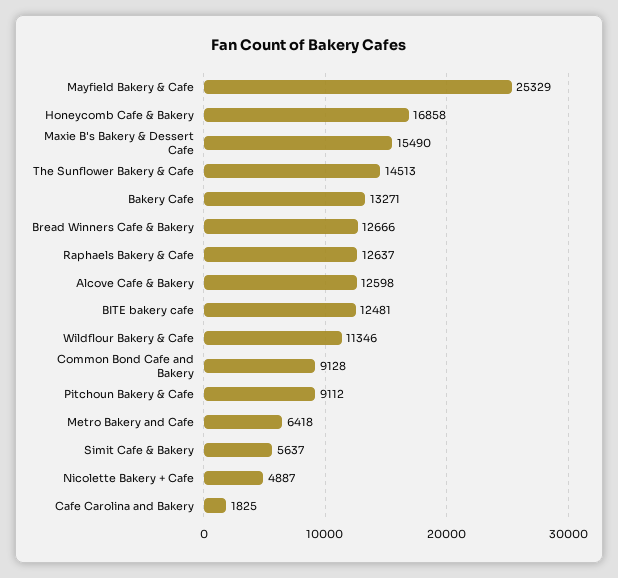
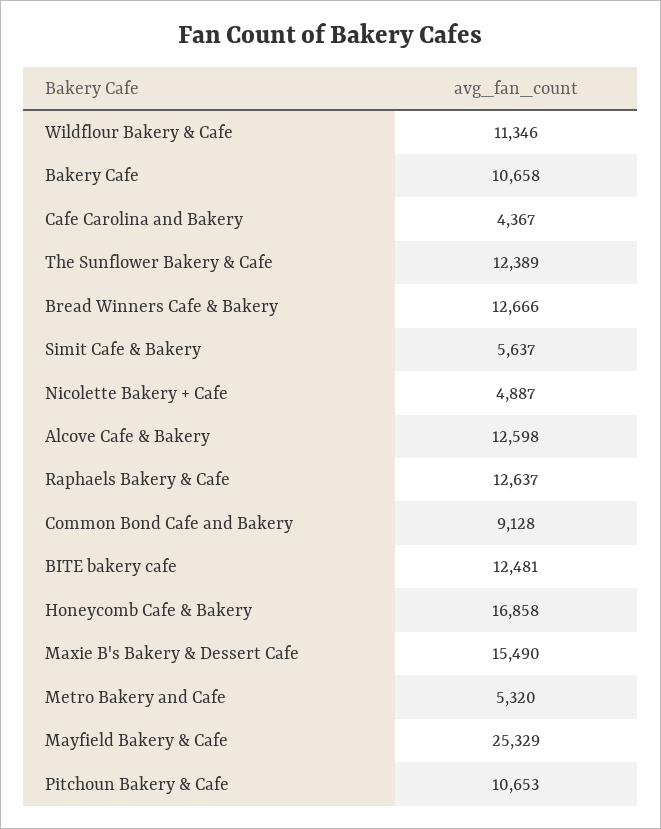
  {
    "Mayfield Bakery & Cafe": 25329,
    "Honeycomb Cafe & Bakery": 16858,
    "Maxie B's Bakery & Dessert Cafe": 15490,
-   "The Sunflower Bakery & Cafe": 14513,
+   "The Sunflower Bakery & Cafe": 12389,
-   "Bakery Cafe": 13271,
+   "Bakery Cafe": 10658,
    "Bread Winners Cafe & Bakery": 12666,
    "Raphaels Bakery & Cafe": 12637,
    "Alcove Cafe & Bakery": 12598,
    "BITE bakery cafe": 12481,
    "Wildflour Bakery & Cafe": 11346,
    "Common Bond Cafe and Bakery": 9128,
-   "Pitchoun Bakery & Cafe": 9112,
+   "Pitchoun Bakery & Cafe": 10653,
-   "Metro Bakery and Cafe": 6418,
+   "Metro Bakery and Cafe": 5320,
    "Simit Cafe & Bakery": 5637,
    "Nicolette Bakery + Cafe": 4887,
-   "Cafe Carolina and Bakery": 1825
+   "Cafe Carolina and Bakery": 4367
  }

